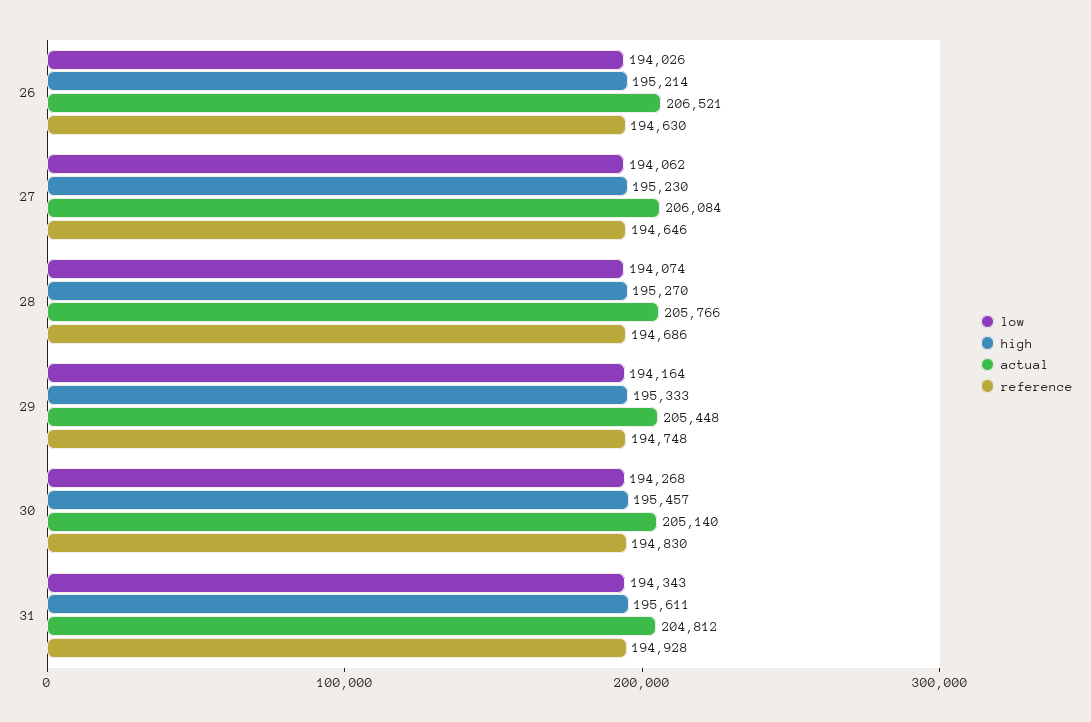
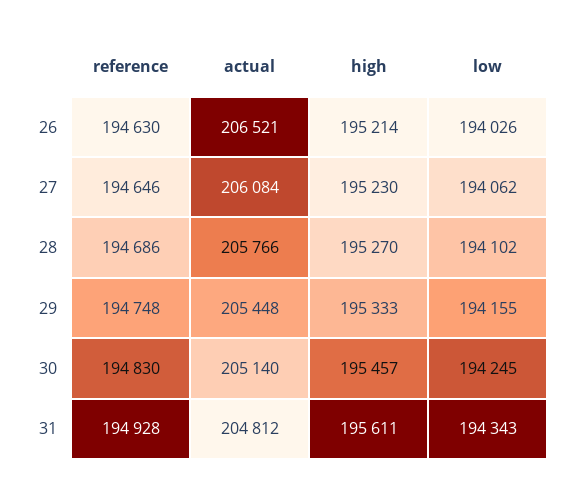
  {
    "low": {
      "26": 194026,
      "27": 194062,
-     "28": 194074,
+     "28": 194102,
-     "29": 194164,
+     "29": 194155,
-     "30": 194268,
+     "30": 194245,
      "31": 194343
    },
    "high": {
      "26": 195214,
      "27": 195230,
      "28": 195270,
      "29": 195333,
      "30": 195457,
      "31": 195611
    },
    "actual": {
      "26": 206521,
      "27": 206084,
      "28": 205766,
      "29": 205448,
      "30": 205140,
      "31": 204812
    },
    "reference": {
      "26": 194630,
      "27": 194646,
      "28": 194686,
      "29": 194748,
      "30": 194830,
      "31": 194928
    }
  }

